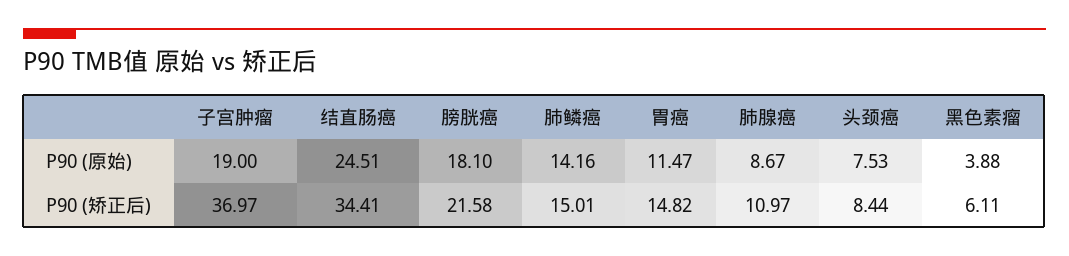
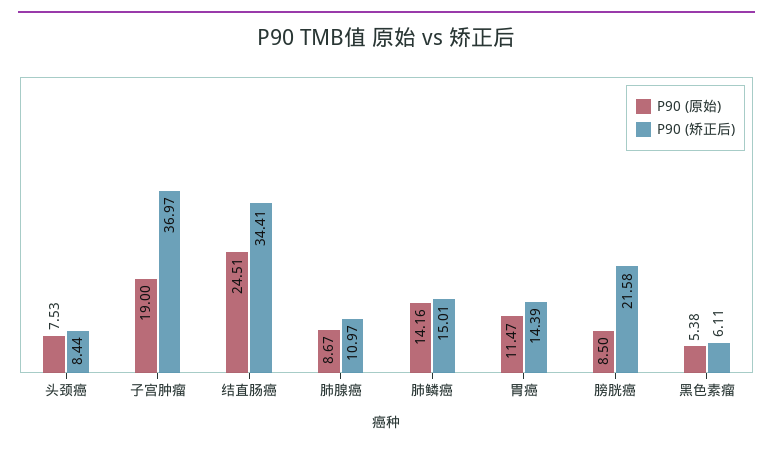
  {
    "P90 (原始)": {
      "子宫肿瘤": 19,
      "结直肠癌": 24.51,
-     "膀胱癌": 18.1,
+     "膀胱癌": 8.5,
      "肺鳞癌": 14.16,
      "胃癌": 11.47,
      "肺腺癌": 8.67,
      "头颈癌": 7.53,
-     "黑色素瘤": 3.88
+     "黑色素瘤": 5.38
    },
    "P90 (矫正后)": {
      "子宫肿瘤": 36.97,
      "结直肠癌": 34.41,
      "膀胱癌": 21.58,
      "肺鳞癌": 15.01,
-     "胃癌": 14.82,
+     "胃癌": 14.39,
      "肺腺癌": 10.97,
      "头颈癌": 8.44,
      "黑色素瘤": 6.11
    }
  }

